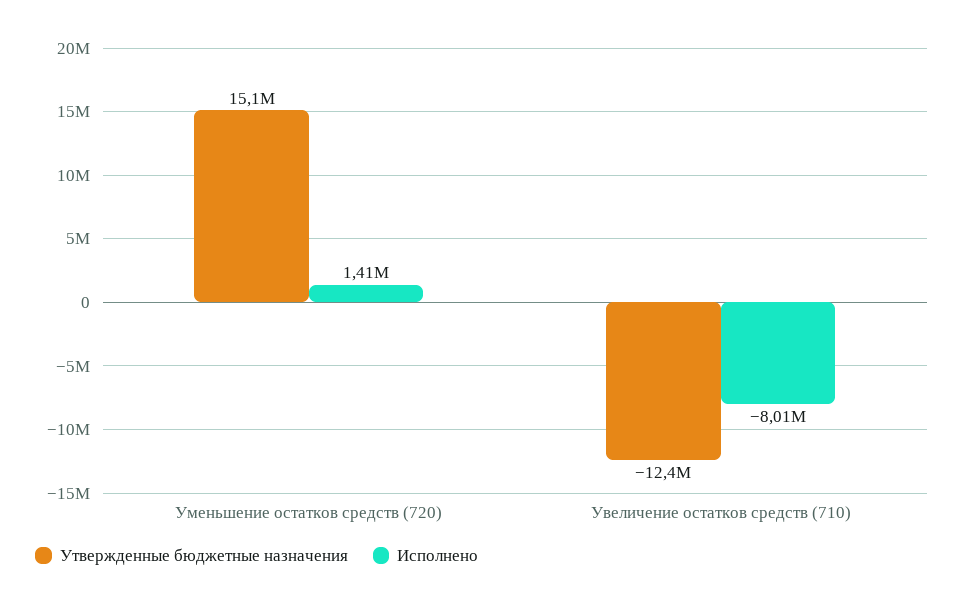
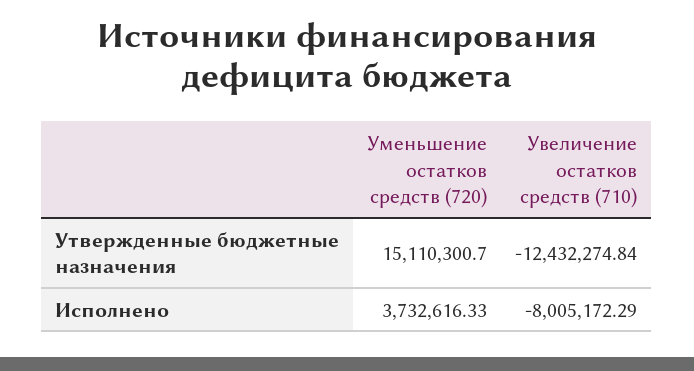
  {
    "Утвержденные бюджетные назначения": {
      "Уменьшение остатков средств (720)": 15110300.7,
      "Увеличение остатков средств (710)": -12432274.84
    },
    "Исполнено": {
-     "Уменьшение остатков средств (720)": 1410000,
+     "Уменьшение остатков средств (720)": 3732616.33,
      "Увеличение остатков средств (710)": -8005172.29
    }
  }

